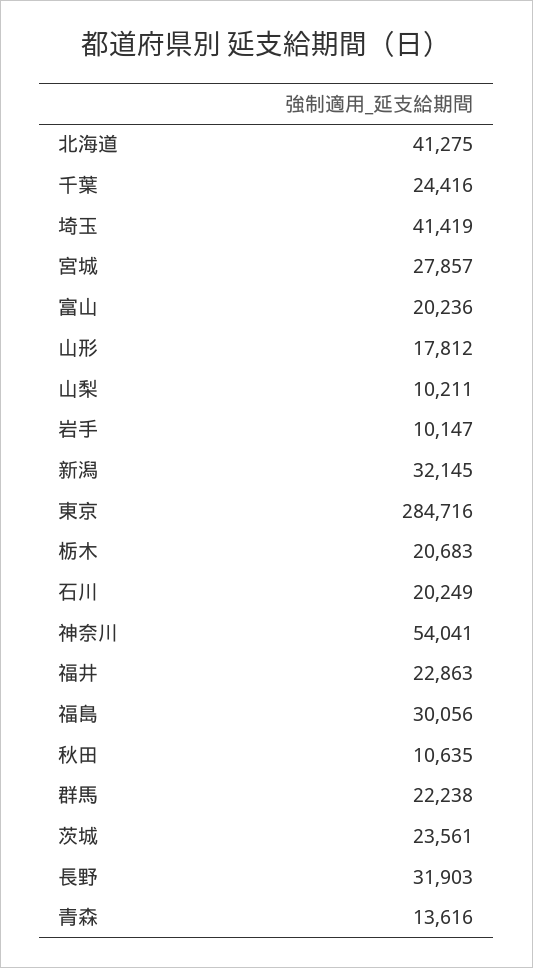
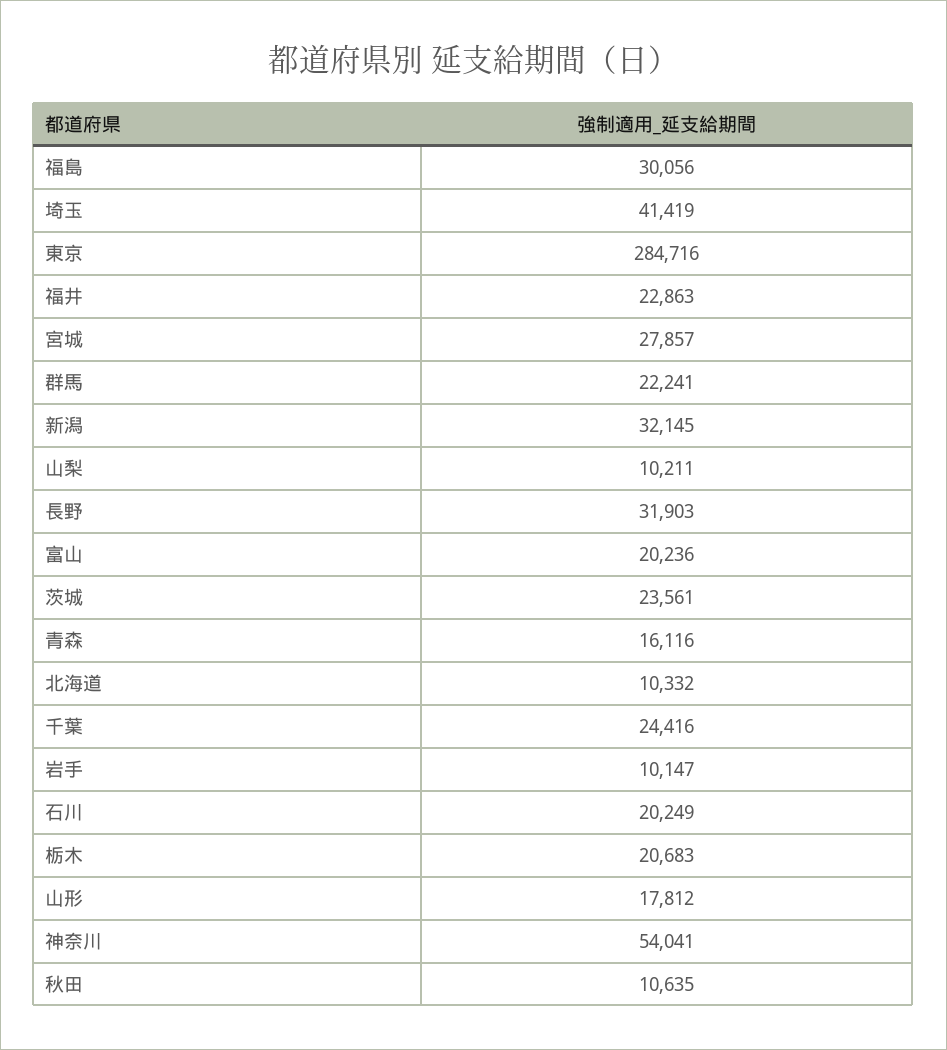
  {
-   "北海道": 41275,
+   "北海道": 10332,
    "千葉": 24416,
    "埼玉": 41419,
    "宮城": 27857,
    "富山": 20236,
    "山形": 17812,
    "山梨": 10211,
    "岩手": 10147,
    "新潟": 32145,
    "東京": 284716,
    "栃木": 20683,
    "石川": 20249,
    "神奈川": 54041,
    "福井": 22863,
    "福島": 30056,
    "秋田": 10635,
-   "群馬": 22238,
+   "群馬": 22241,
    "茨城": 23561,
    "長野": 31903,
-   "青森": 13616
+   "青森": 16116
  }

